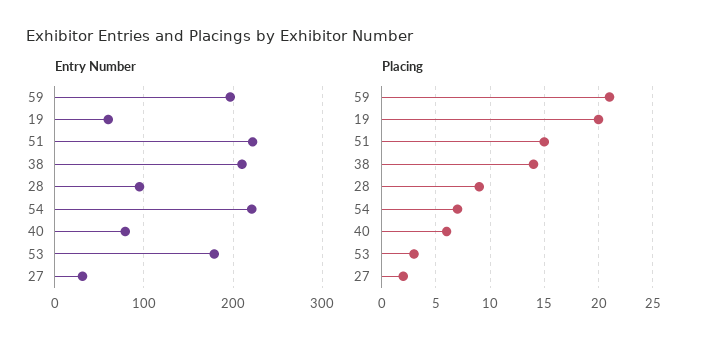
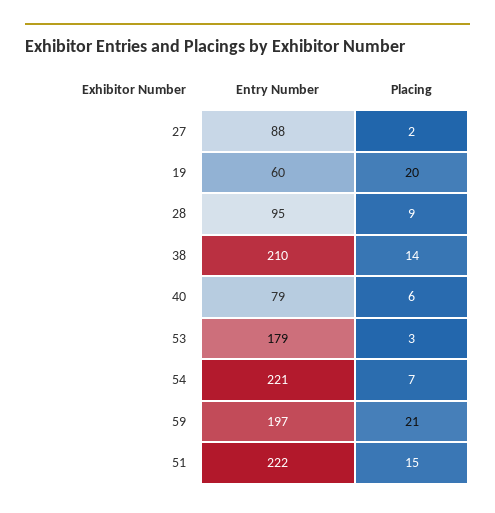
  {
    "Entry Number": {
      "59": 197,
      "19": 60,
      "51": 222,
      "38": 210,
      "28": 95,
      "54": 221,
      "40": 79,
      "53": 179,
-     "27": 30
+     "27": 88
    },
    "Placing": {
      "59": 21,
      "19": 20,
      "51": 15,
      "38": 14,
      "28": 9,
      "54": 7,
      "40": 6,
      "53": 3,
      "27": 2
    }
  }

